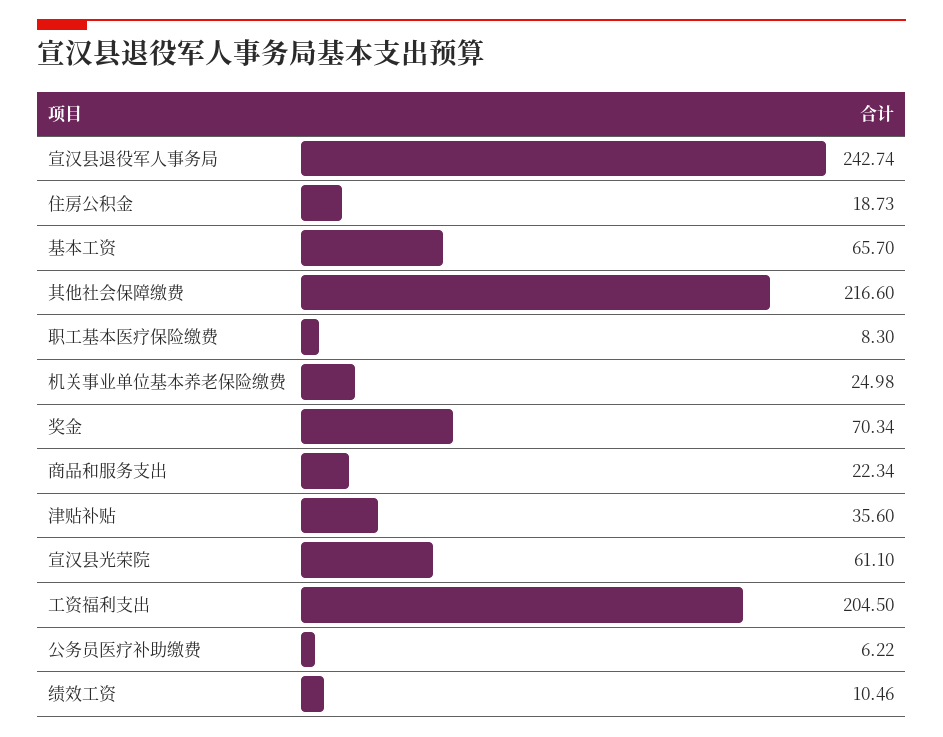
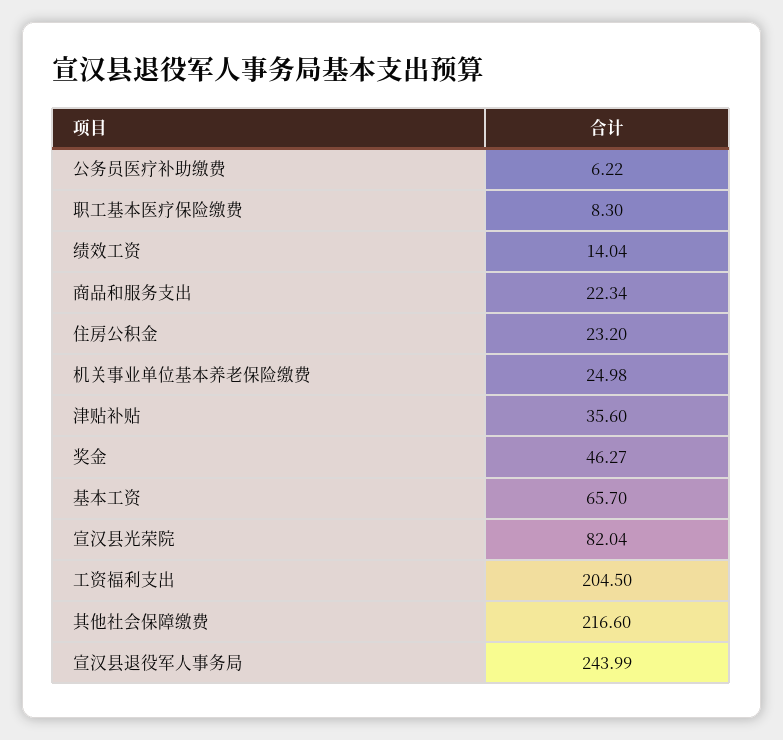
  {
-   "宣汉县退役军人事务局": 242.74,
+   "宣汉县退役军人事务局": 243.99,
-   "住房公积金": 18.73,
+   "住房公积金": 23.2,
    "基本工资": 65.7,
    "其他社会保障缴费": 216.6,
    "职工基本医疗保险缴费": 8.3,
    "机关事业单位基本养老保险缴费": 24.98,
-   "奖金": 70.34,
+   "奖金": 46.27,
    "商品和服务支出": 22.34,
    "津贴补贴": 35.6,
-   "宣汉县光荣院": 61.1,
+   "宣汉县光荣院": 82.04,
    "工资福利支出": 204.5,
    "公务员医疗补助缴费": 6.22,
-   "绩效工资": 10.46
+   "绩效工资": 14.04
  }

